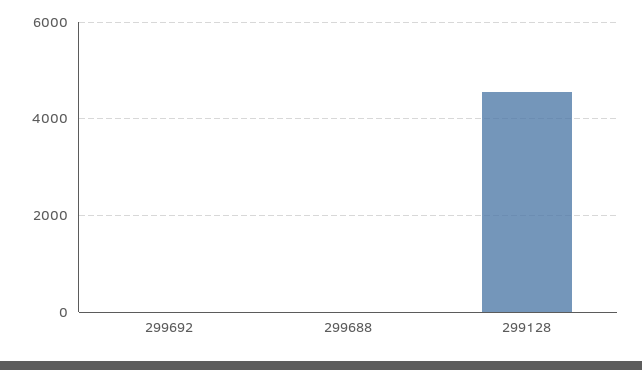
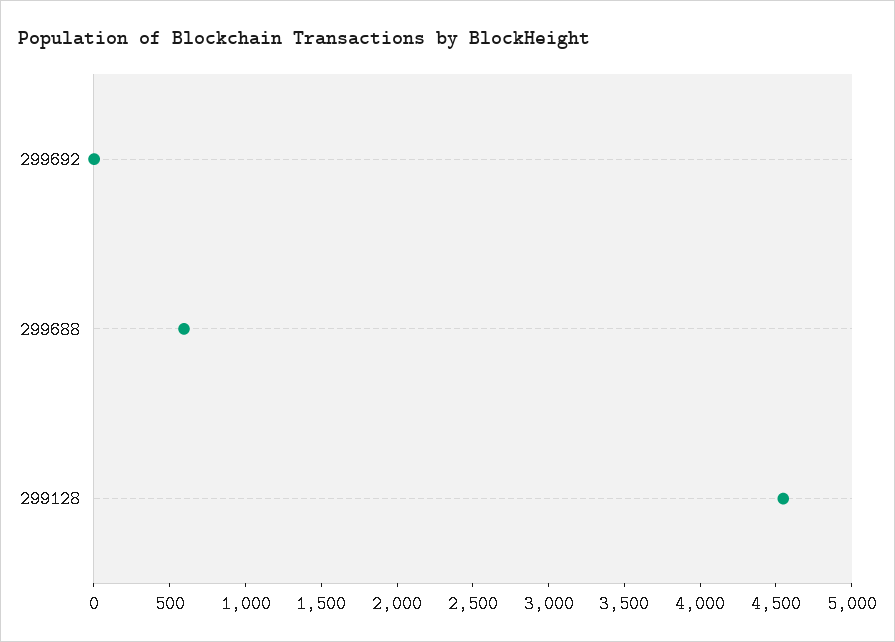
  {
    "299692": 0,
-   "299688": 0,
+   "299688": 600,
    "299128": 4500
  }

